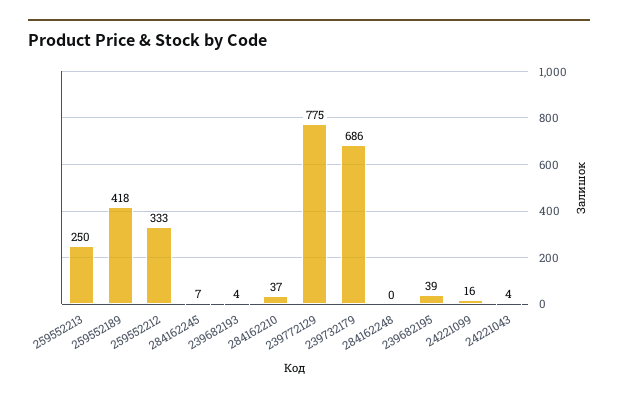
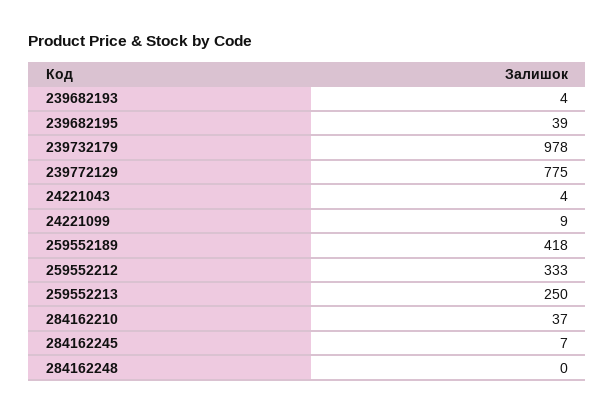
  {
    "259552213": 250,
    "259552189": 418,
    "259552212": 333,
    "284162245": 7,
    "239682193": 4,
    "284162210": 37,
    "239772129": 775,
-   "239732179": 686,
+   "239732179": 978,
    "284162248": 0,
    "239682195": 39,
-   "24221099": 16,
+   "24221099": 9,
    "24221043": 4
  }

